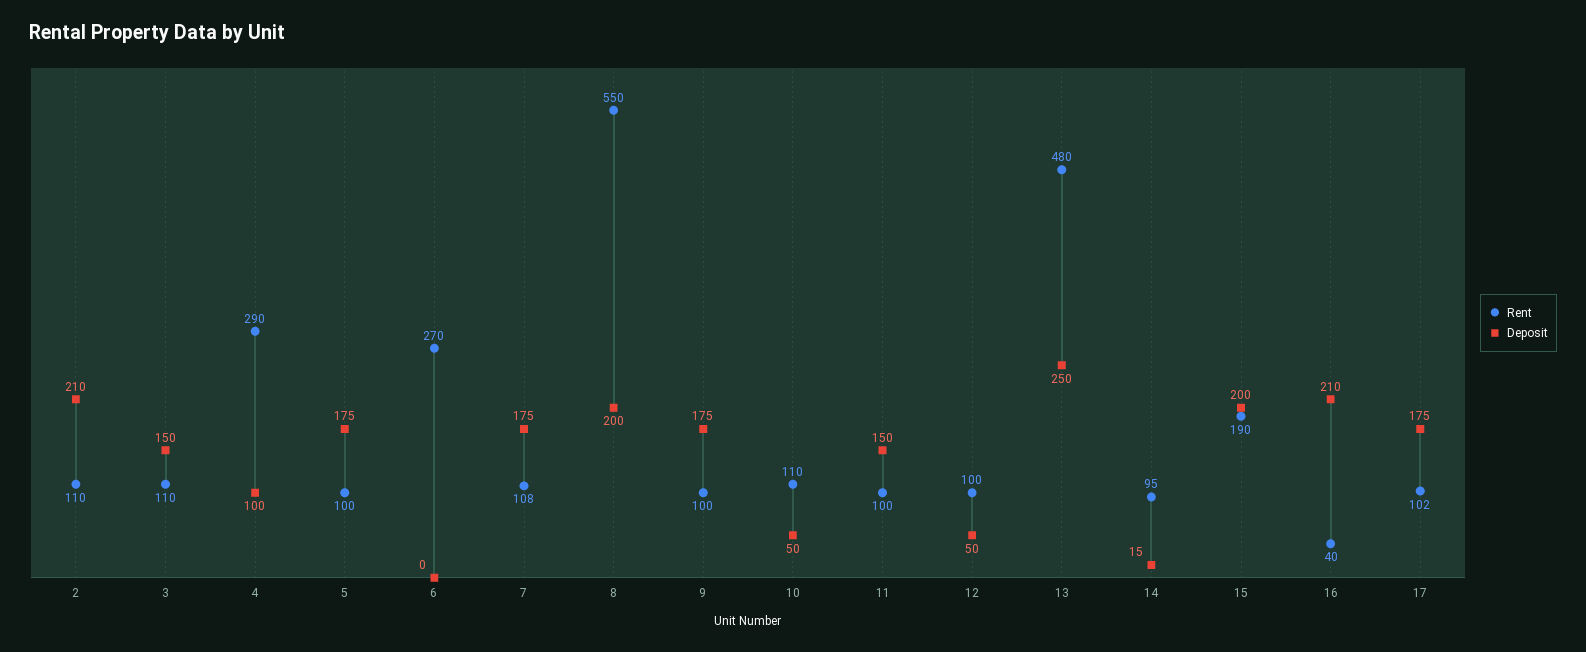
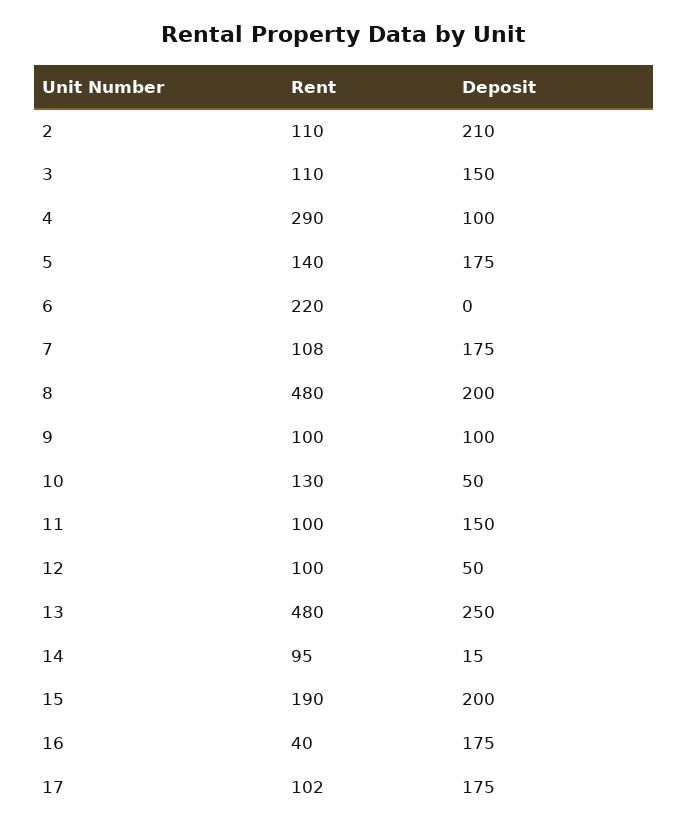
  {
    "Rent": {
      "2": 110,
      "3": 110,
      "4": 290,
-     "5": 100,
+     "5": 140,
-     "6": 270,
+     "6": 220,
      "7": 108,
-     "8": 550,
+     "8": 480,
      "9": 100,
-     "10": 110,
+     "10": 130,
      "11": 100,
      "12": 100,
      "13": 480,
      "14": 95,
      "15": 190,
      "16": 40,
      "17": 102
    },
    "Deposit": {
      "2": 210,
      "3": 150,
      "4": 100,
      "5": 175,
      "6": 0,
      "7": 175,
      "8": 200,
-     "9": 175,
+     "9": 100,
      "10": 50,
      "11": 150,
      "12": 50,
      "13": 250,
      "14": 15,
      "15": 200,
-     "16": 210,
+     "16": 175,
      "17": 175
    }
  }

